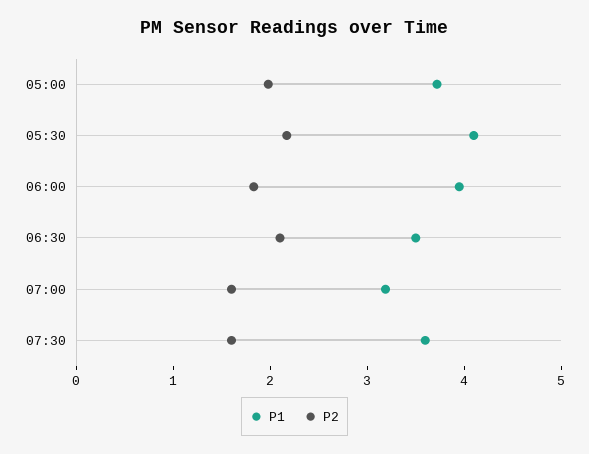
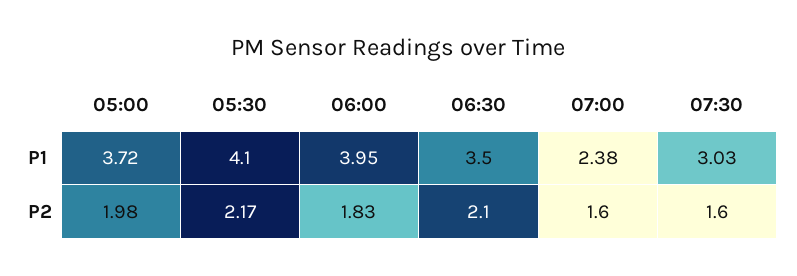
  {
    "P1": {
      "05:00": 3.72,
      "05:30": 4.1,
      "06:00": 3.95,
      "06:30": 3.5,
-     "07:00": 3.2,
+     "07:00": 2.38,
-     "07:30": 3.6
+     "07:30": 3.03
    },
    "P2": {
      "05:00": 1.98,
      "05:30": 2.17,
      "06:00": 1.83,
      "06:30": 2.1,
      "07:00": 1.6,
      "07:30": 1.6
    }
  }

